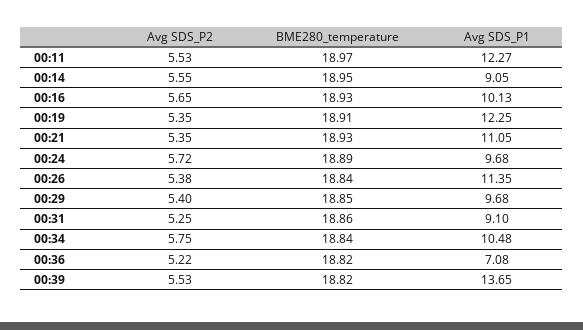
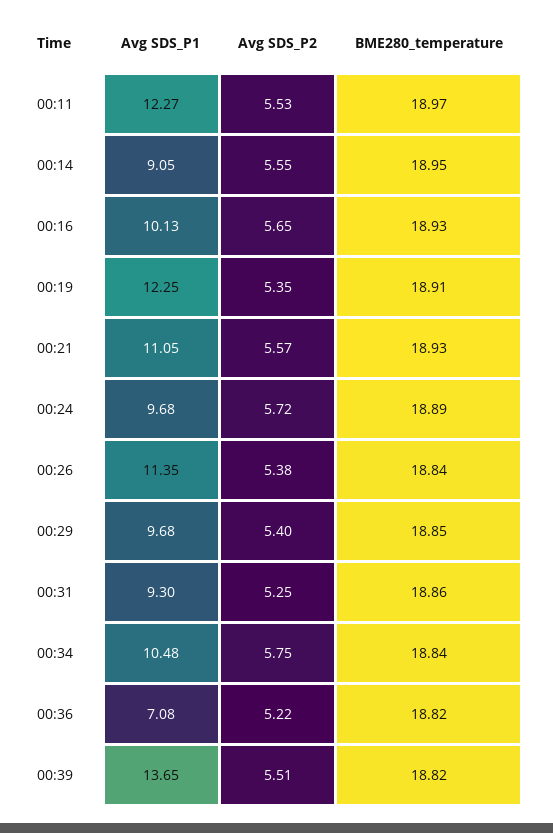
  {
    "Avg SDS_P2": {
      "00:11": 5.53,
      "00:14": 5.55,
      "00:16": 5.65,
      "00:19": 5.35,
-     "00:21": 5.35,
+     "00:21": 5.57,
      "00:24": 5.72,
      "00:26": 5.38,
      "00:29": 5.4,
      "00:31": 5.25,
      "00:34": 5.75,
      "00:36": 5.22,
-     "00:39": 5.53
+     "00:39": 5.51
    },
    "BME280_temperature": {
      "00:11": 18.97,
      "00:14": 18.95,
      "00:16": 18.93,
      "00:19": 18.91,
      "00:21": 18.93,
      "00:24": 18.89,
      "00:26": 18.84,
      "00:29": 18.85,
      "00:31": 18.86,
      "00:34": 18.84,
      "00:36": 18.82,
      "00:39": 18.82
    },
    "Avg SDS_P1": {
      "00:11": 12.27,
      "00:14": 9.05,
      "00:16": 10.13,
      "00:19": 12.25,
      "00:21": 11.05,
      "00:24": 9.68,
      "00:26": 11.35,
      "00:29": 9.68,
-     "00:31": 9.1,
+     "00:31": 9.3,
      "00:34": 10.48,
      "00:36": 7.08,
      "00:39": 13.65
    }
  }

